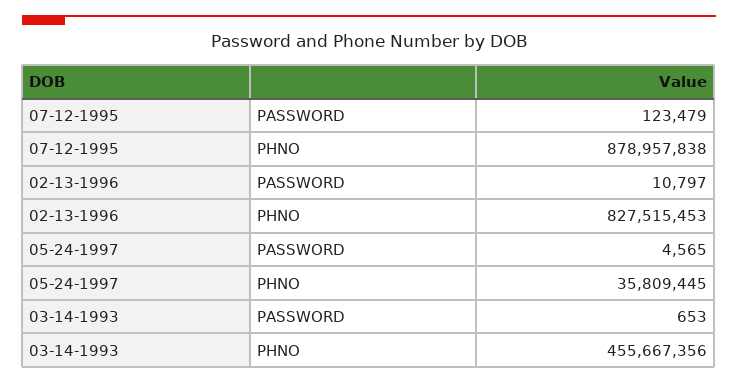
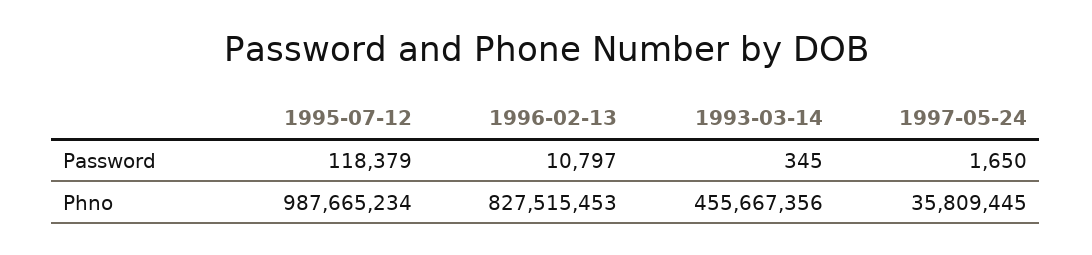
  {
    "07-12-1995": {
-     "PASSWORD": 123479,
+     "PASSWORD": 118379,
-     "PHNO": 878957838
+     "PHNO": 987665234
    },
    "02-13-1996": {
      "PASSWORD": 10797,
      "PHNO": 827515453
    },
    "05-24-1997": {
-     "PASSWORD": 4565,
+     "PASSWORD": 1650,
      "PHNO": 35809445
    },
    "03-14-1993": {
-     "PASSWORD": 653,
+     "PASSWORD": 345,
      "PHNO": 455667356
    }
  }

